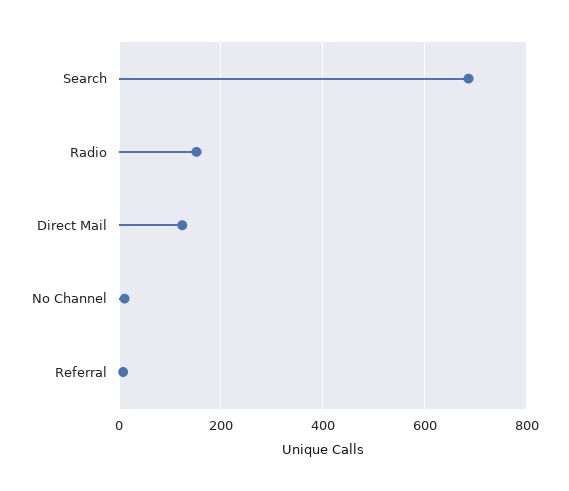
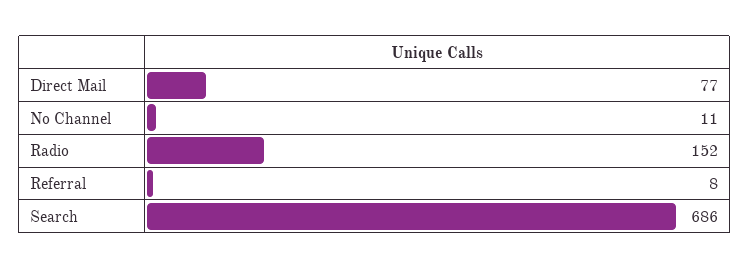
  {
    "Search": 686,
    "Radio": 152,
-   "Direct Mail": 120,
+   "Direct Mail": 77,
    "No Channel": 11,
    "Referral": 8
  }

